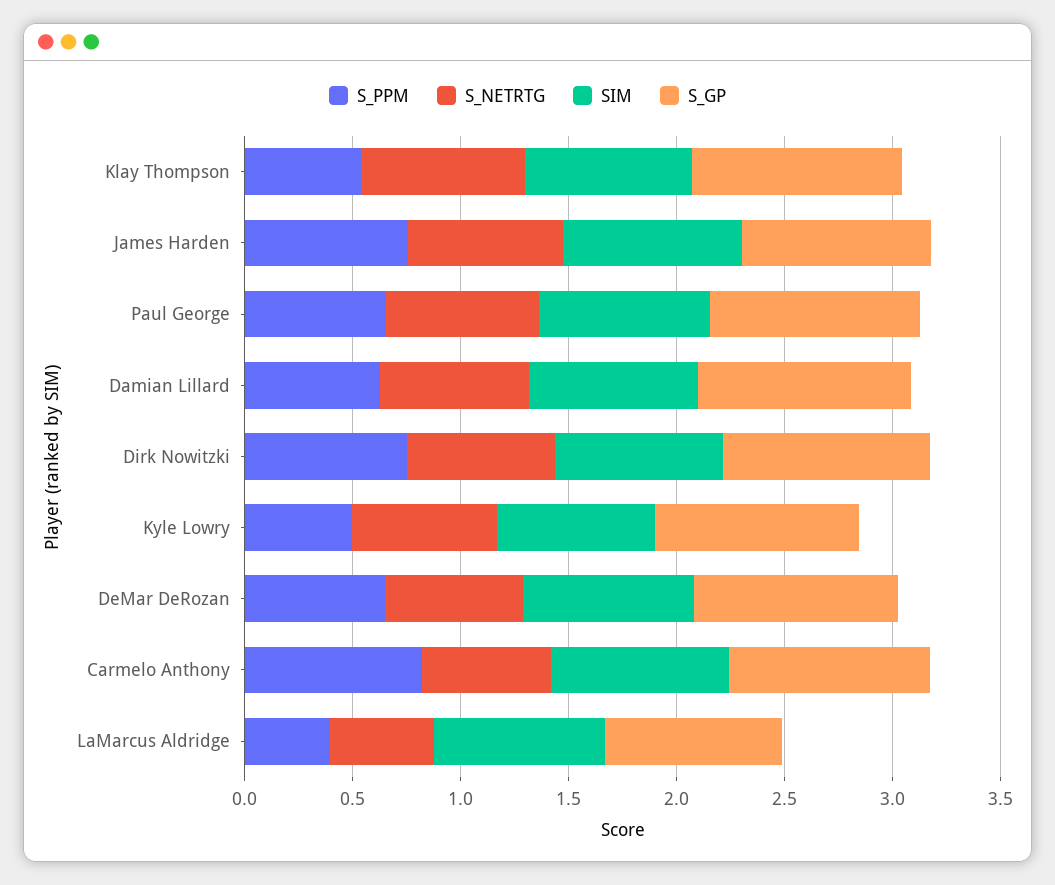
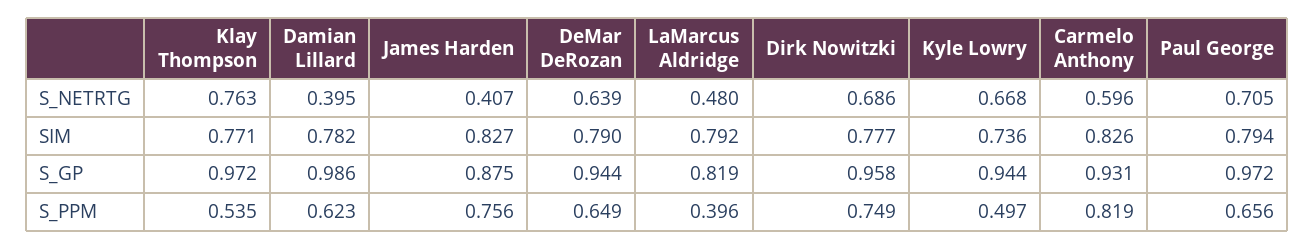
  {
    "S_PPM": {
      "Klay Thompson": 0.535,
      "James Harden": 0.756,
      "Paul George": 0.656,
      "Damian Lillard": 0.623,
      "Dirk Nowitzki": 0.749,
      "Kyle Lowry": 0.497,
      "DeMar DeRozan": 0.649,
      "Carmelo Anthony": 0.819,
      "LaMarcus Aldridge": 0.396
    },
    "S_NETRTG": {
      "Klay Thompson": 0.763,
-     "James Harden": 0.7,
+     "James Harden": 0.407,
      "Paul George": 0.705,
-     "Damian Lillard": 0.7,
+     "Damian Lillard": 0.395,
      "Dirk Nowitzki": 0.686,
      "Kyle Lowry": 0.668,
      "DeMar DeRozan": 0.639,
      "Carmelo Anthony": 0.596,
      "LaMarcus Aldridge": 0.48
    },
    "SIM": {
      "Klay Thompson": 0.771,
      "James Harden": 0.827,
      "Paul George": 0.794,
      "Damian Lillard": 0.782,
      "Dirk Nowitzki": 0.777,
      "Kyle Lowry": 0.736,
      "DeMar DeRozan": 0.79,
      "Carmelo Anthony": 0.826,
      "LaMarcus Aldridge": 0.792
    },
    "S_GP": {
      "Klay Thompson": 0.972,
      "James Harden": 0.875,
      "Paul George": 0.972,
      "Damian Lillard": 0.986,
      "Dirk Nowitzki": 0.958,
      "Kyle Lowry": 0.944,
      "DeMar DeRozan": 0.944,
      "Carmelo Anthony": 0.931,
      "LaMarcus Aldridge": 0.819
    }
  }

